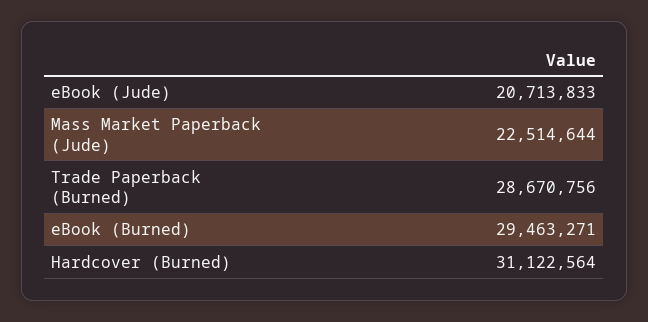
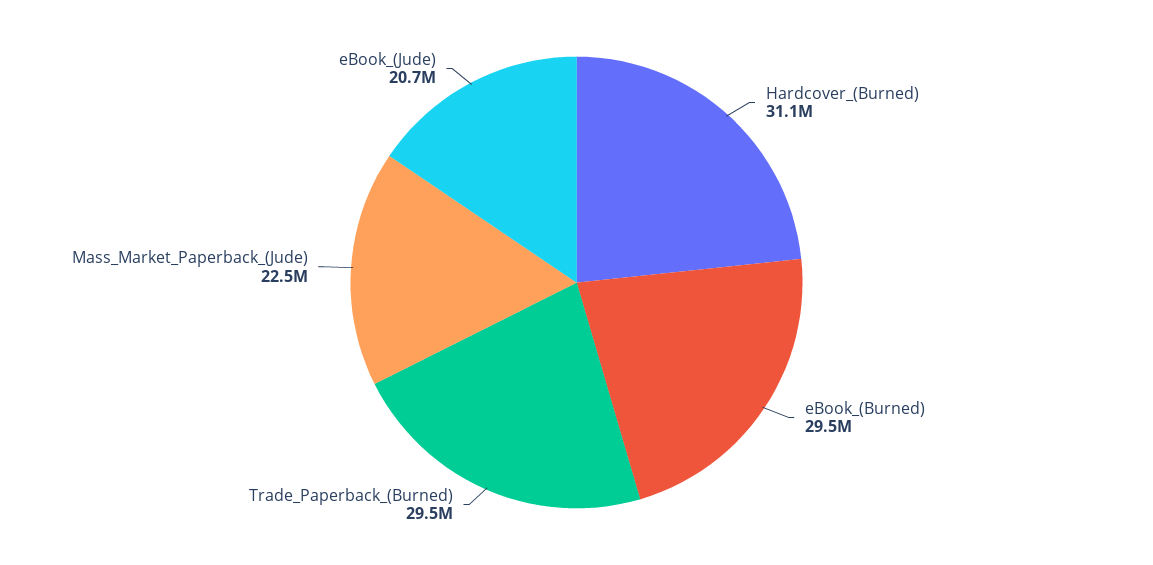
  {
    "eBook (Jude)": 20713833,
    "Mass Market Paperback (Jude)": 22514644,
-   "Trade Paperback (Burned)": 28670756,
+   "Trade Paperback (Burned)": 29500000,
    "eBook (Burned)": 29463271,
    "Hardcover (Burned)": 31122564
  }

